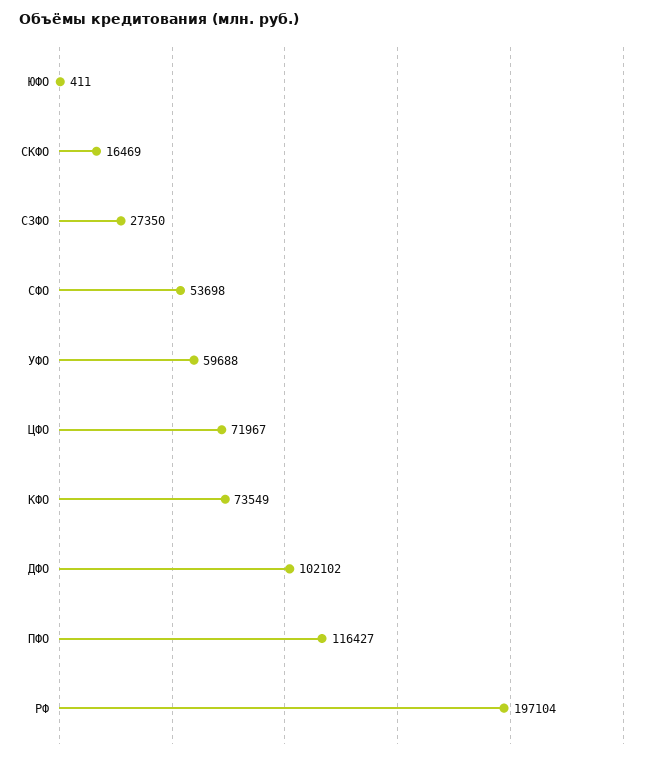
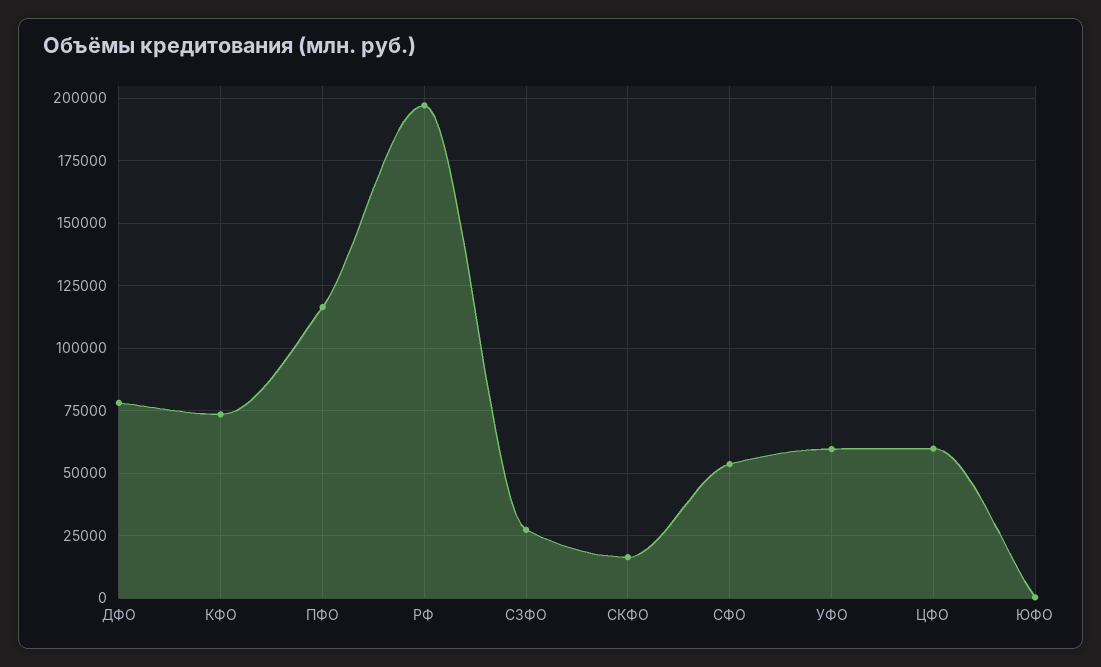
  {
    "ЮФО": 411,
    "СКФО": 16469,
    "СЗФО": 27350,
    "СФО": 53698,
    "УФО": 59688,
-   "ЦФО": 71967,
+   "ЦФО": 60000,
    "КФО": 73549,
-   "ДФО": 102102,
+   "ДФО": 77500,
    "ПФО": 116427,
    "РФ": 197104
  }

